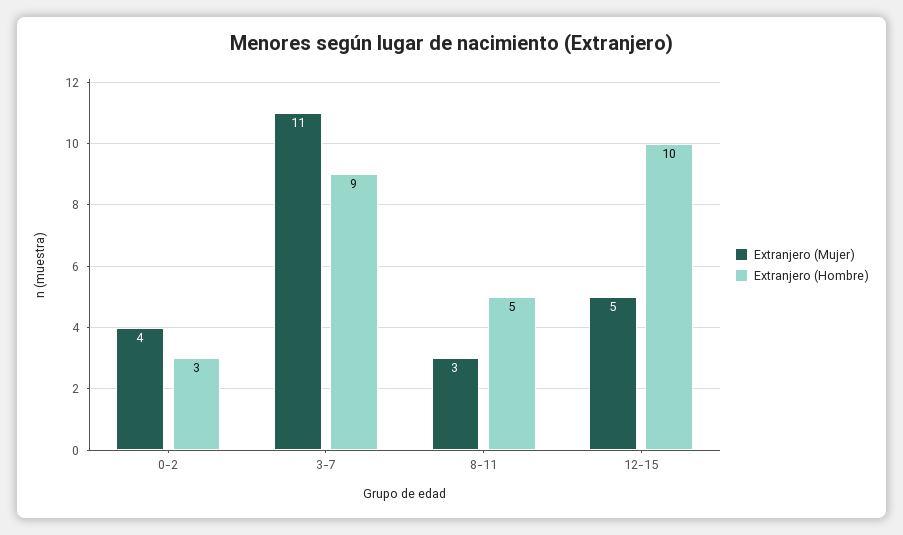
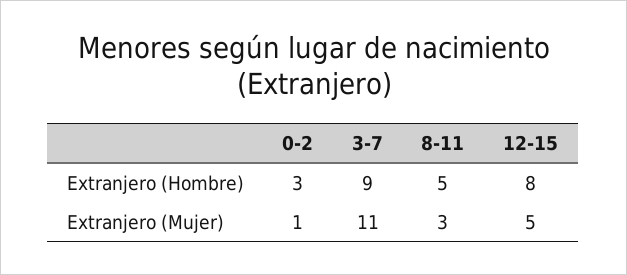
  {
    "Extranjero (Mujer)": {
-     "0-2": 4,
+     "0-2": 1,
      "3-7": 11,
      "8-11": 3,
      "12-15": 5
    },
    "Extranjero (Hombre)": {
      "0-2": 3,
      "3-7": 9,
      "8-11": 5,
-     "12-15": 10
+     "12-15": 8
    }
  }

